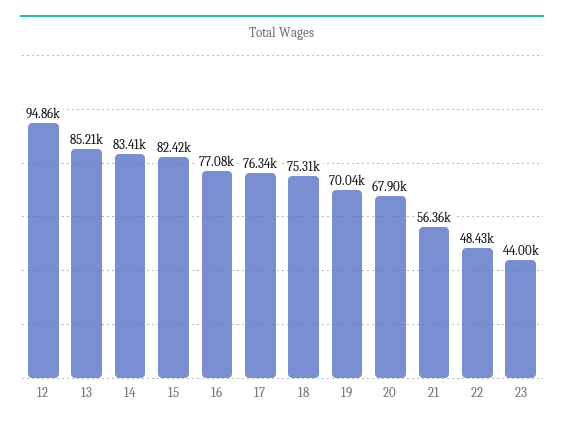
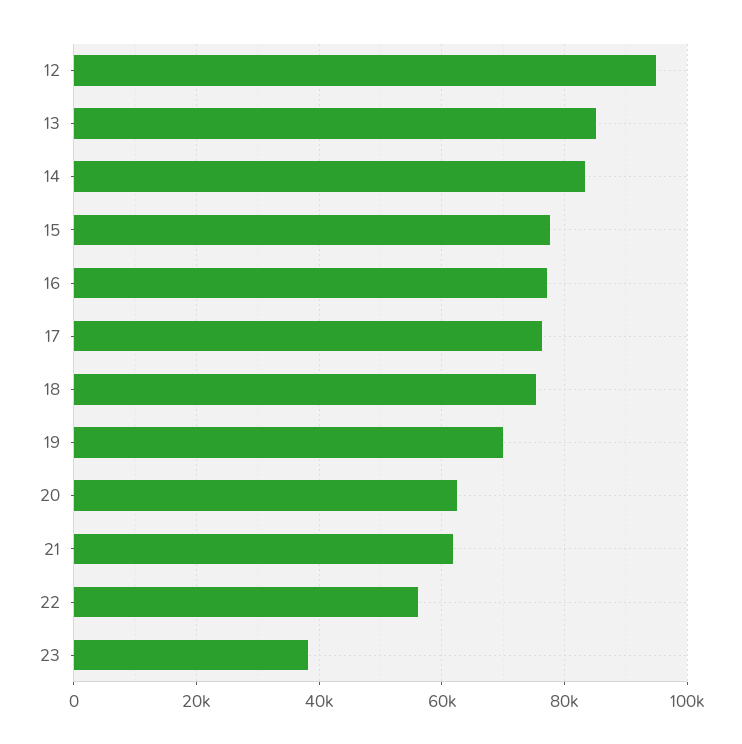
  {
    "12": 94860,
    "13": 85210,
    "14": 83410,
-   "15": 82420,
+   "15": 78000,
    "16": 77080,
    "17": 76340,
    "18": 75310,
    "19": 70040,
-   "20": 67900,
+   "20": 62000,
-   "21": 56360,
+   "21": 62000,
-   "22": 48430,
+   "22": 56000,
-   "23": 44000
+   "23": 38000
  }

